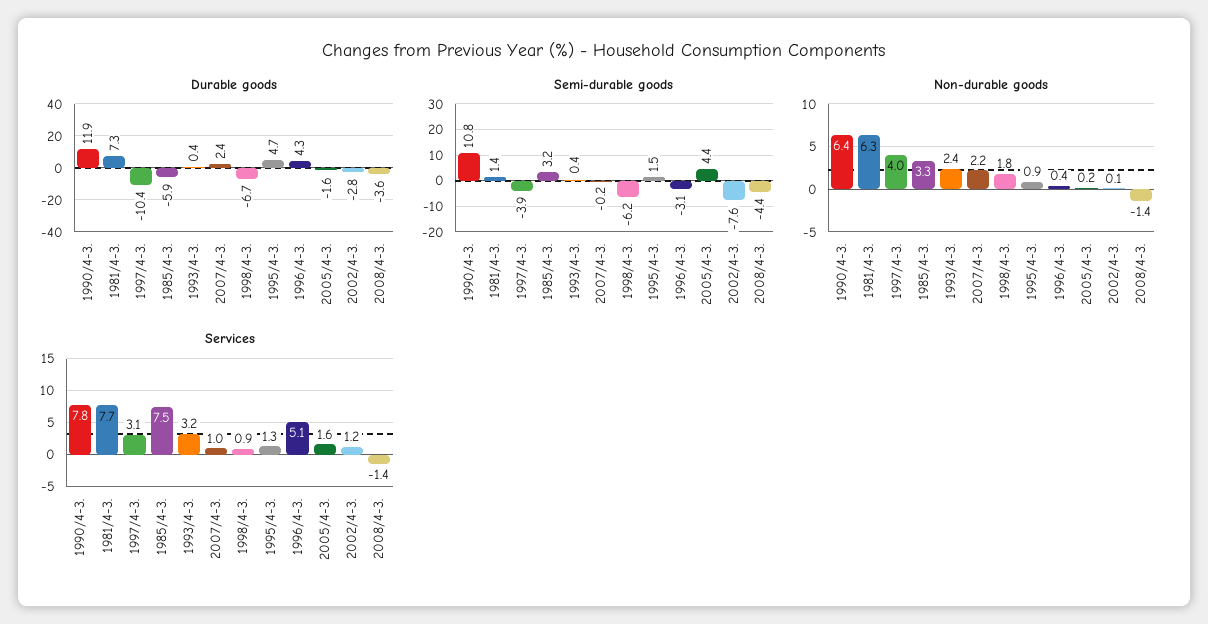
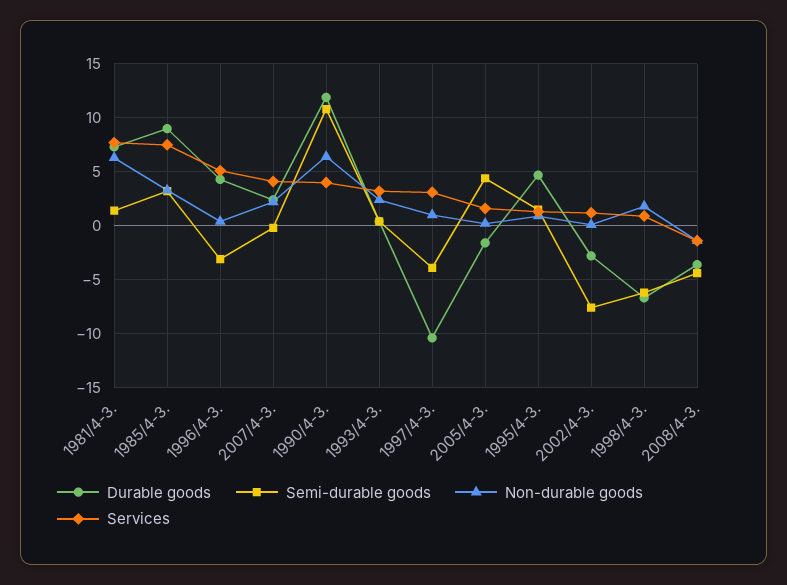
  {
    "Durable goods": {
      "1990/4-3.": 11.9,
      "1981/4-3.": 7.3,
      "1997/4-3.": -10.4,
-     "1985/4-3.": -5.9,
+     "1985/4-3.": 9,
      "1993/4-3.": 0.4,
      "2007/4-3.": 2.4,
      "1998/4-3.": -6.7,
      "1995/4-3.": 4.7,
      "1996/4-3.": 4.3,
      "2005/4-3.": -1.6,
      "2002/4-3.": -2.8,
      "2008/4-3.": -3.6
    },
    "Semi-durable goods": {
      "1990/4-3.": 10.8,
      "1981/4-3.": 1.4,
      "1997/4-3.": -3.9,
      "1985/4-3.": 3.2,
      "1993/4-3.": 0.4,
      "2007/4-3.": -0.2,
      "1998/4-3.": -6.2,
      "1995/4-3.": 1.5,
      "1996/4-3.": -3.1,
      "2005/4-3.": 4.4,
      "2002/4-3.": -7.6,
      "2008/4-3.": -4.4
    },
    "Non-durable goods": {
      "1990/4-3.": 6.4,
      "1981/4-3.": 6.3,
-     "1997/4-3.": 4,
+     "1997/4-3.": 1,
      "1985/4-3.": 3.3,
      "1993/4-3.": 2.4,
      "2007/4-3.": 2.2,
      "1998/4-3.": 1.8,
      "1995/4-3.": 0.9,
      "1996/4-3.": 0.4,
      "2005/4-3.": 0.2,
      "2002/4-3.": 0.1,
      "2008/4-3.": -1.4
    },
    "Services": {
-     "1990/4-3.": 7.8,
+     "1990/4-3.": 4,
      "1981/4-3.": 7.7,
      "1997/4-3.": 3.1,
      "1985/4-3.": 7.5,
      "1993/4-3.": 3.2,
-     "2007/4-3.": 1,
+     "2007/4-3.": 4,
      "1998/4-3.": 0.9,
      "1995/4-3.": 1.3,
      "1996/4-3.": 5.1,
      "2005/4-3.": 1.6,
      "2002/4-3.": 1.2,
      "2008/4-3.": -1.4
    }
  }

